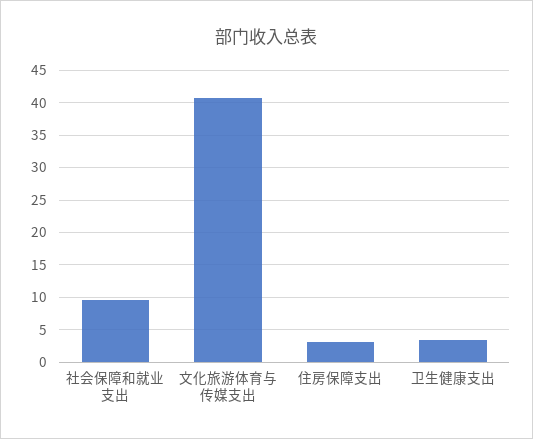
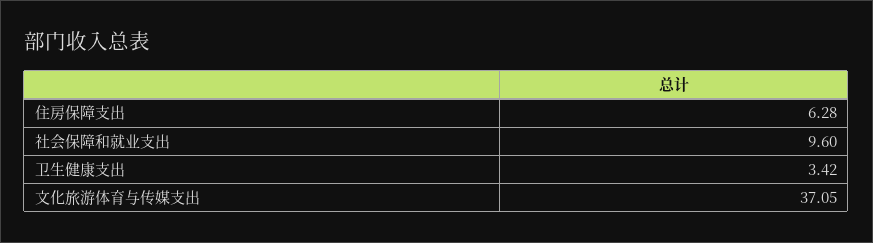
  {
    "社会保障和就业支出": 9.6,
-   "文化旅游体育与传媒支出": 41,
+   "文化旅游体育与传媒支出": 37.05,
-   "住房保障支出": 3,
+   "住房保障支出": 6.28,
    "卫生健康支出": 3.42
  }

